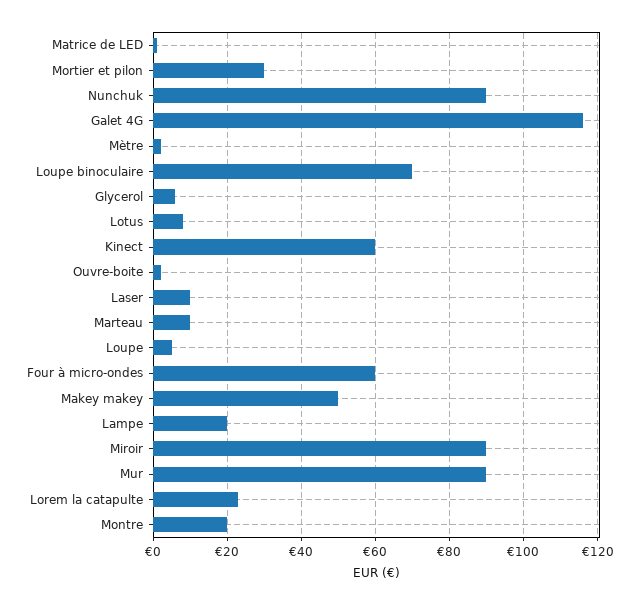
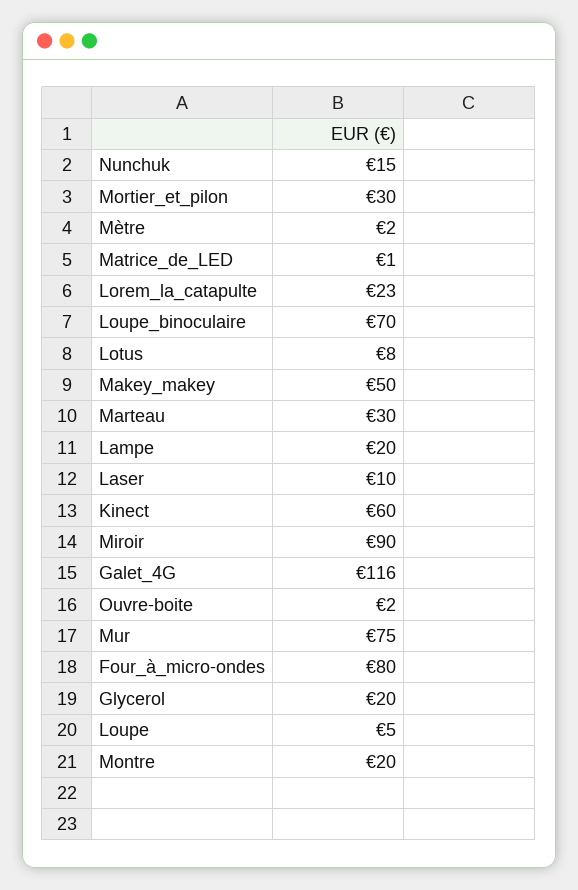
  {
    "Matrice de LED": 1,
    "Mortier et pilon": 30,
-   "Nunchuk": 90,
+   "Nunchuk": 15,
    "Galet 4G": 116,
    "Mètre": 2,
    "Loupe binoculaire": 70,
-   "Glycerol": 5,
+   "Glycerol": 20,
    "Lotus": 8,
    "Kinect": 60,
    "Ouvre-boite": 2,
    "Laser": 10,
-   "Marteau": 10,
+   "Marteau": 30,
    "Loupe": 5,
-   "Four à micro-ondes": 60,
+   "Four à micro-ondes": 80,
    "Makey makey": 50,
    "Lampe": 20,
    "Miroir": 90,
-   "Mur": 90,
+   "Mur": 75,
    "Lorem la catapulte": 23,
    "Montre": 20
  }

